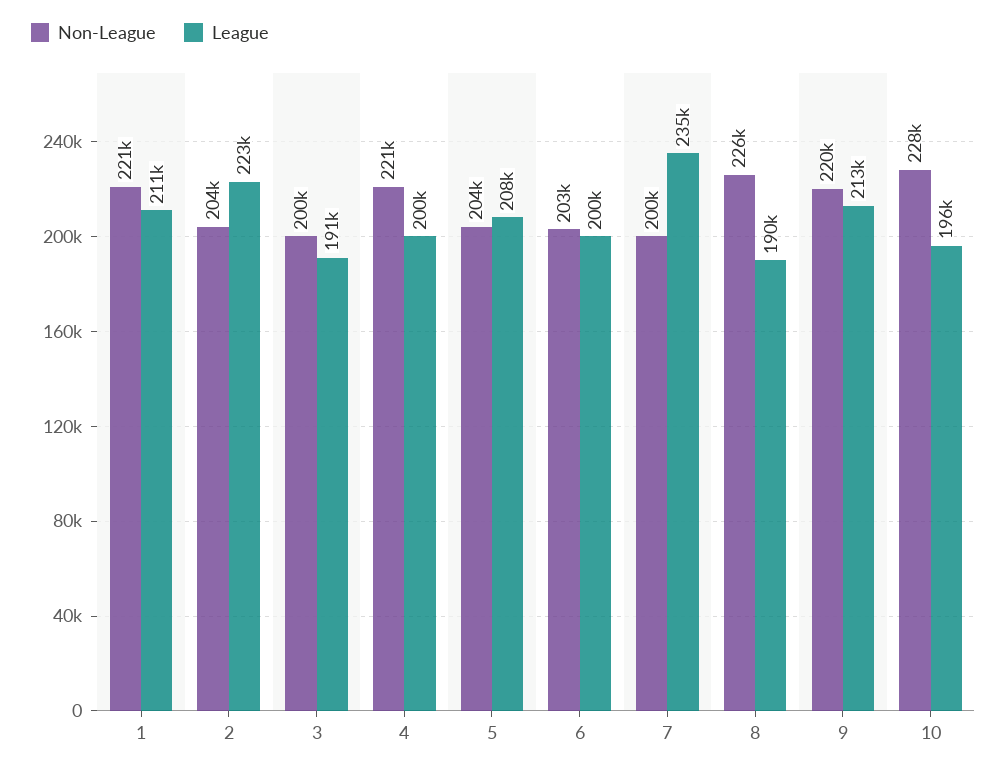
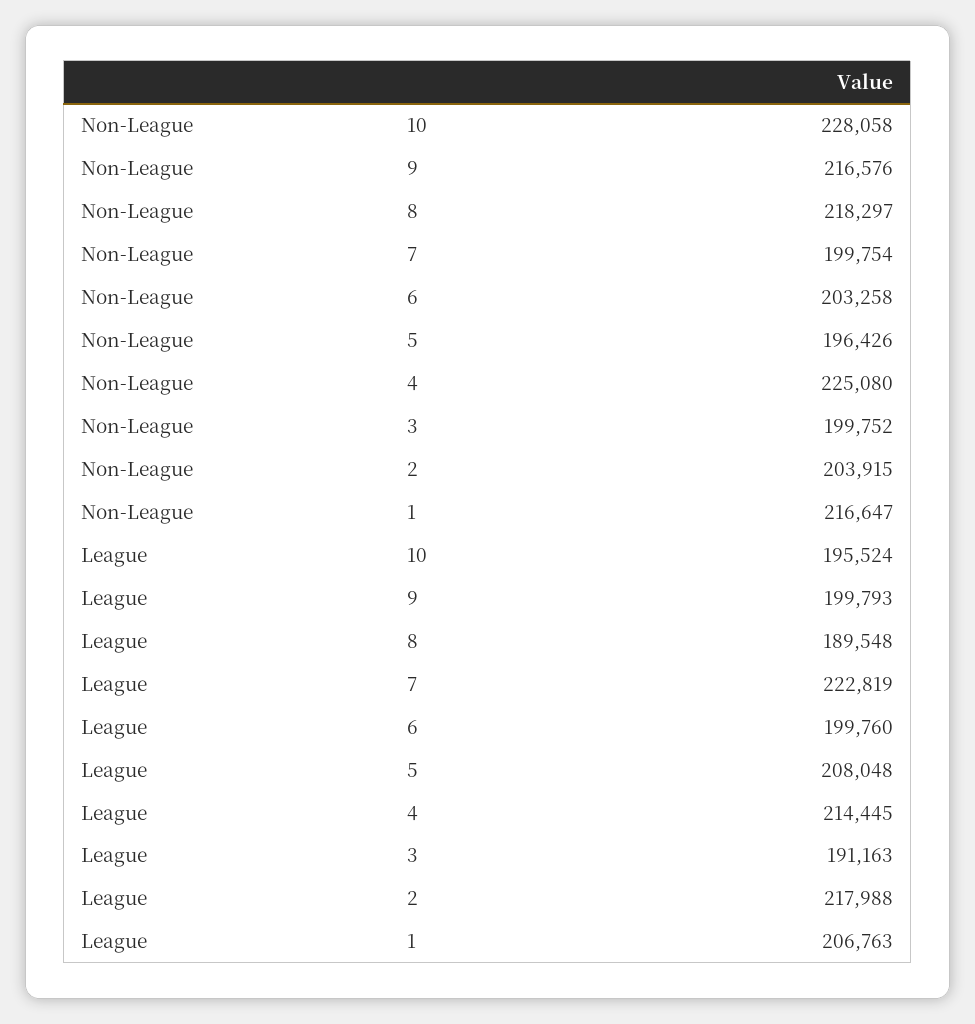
  {
    "Non-League": {
-     "1": 221000,
+     "1": 216647,
      "2": 203915,
      "3": 199752,
-     "4": 221000,
+     "4": 225080,
-     "5": 204000,
+     "5": 196426,
      "6": 203258,
      "7": 199754,
-     "8": 226000,
+     "8": 218297,
-     "9": 220000,
+     "9": 216576,
      "10": 228058
    },
    "League": {
-     "1": 211000,
+     "1": 206763,
-     "2": 223000,
+     "2": 217988,
      "3": 191163,
-     "4": 200000,
+     "4": 214445,
      "5": 208048,
      "6": 199760,
-     "7": 235000,
+     "7": 222819,
      "8": 189548,
-     "9": 213000,
+     "9": 199793,
      "10": 195524
    }
  }

